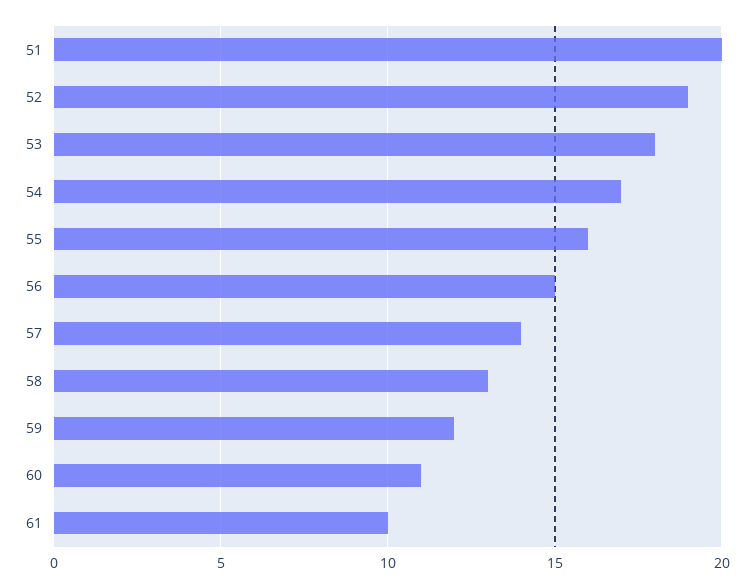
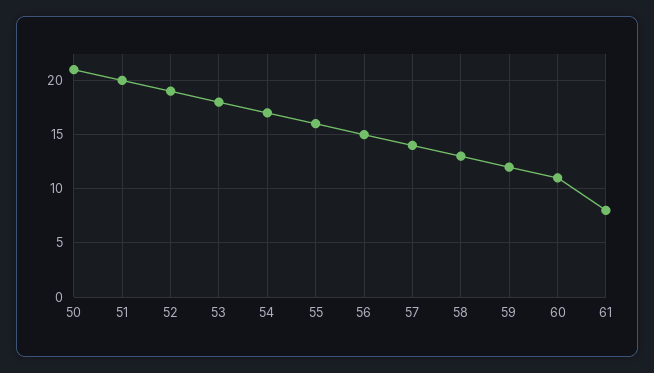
  {
    "51": 20,
    "52": 19,
    "53": 18,
    "54": 17,
    "55": 16,
    "56": 15,
    "57": 14,
    "58": 13,
    "59": 12,
    "60": 11,
-   "61": 10
+   "61": 8,
+   "50": 21
  }

